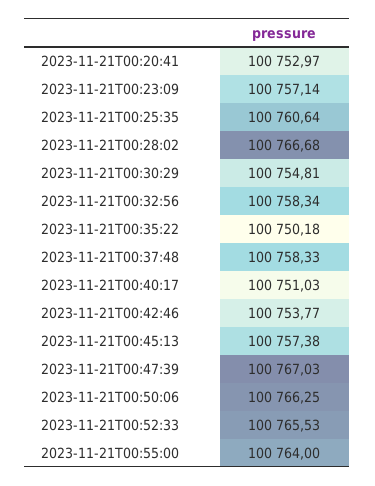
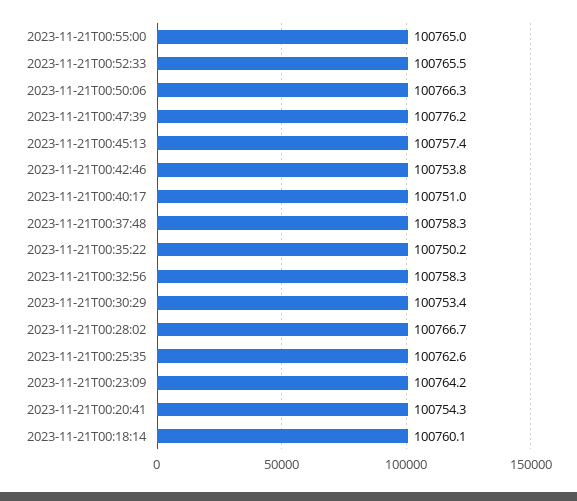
  {
-   "2023-11-21T00:20:41": 100752.97,
+   "2023-11-21T00:20:41": 100754.3,
-   "2023-11-21T00:23:09": 100757.14,
+   "2023-11-21T00:23:09": 100764.2,
-   "2023-11-21T00:25:35": 100760.64,
+   "2023-11-21T00:25:35": 100762.6,
    "2023-11-21T00:28:02": 100766.68,
-   "2023-11-21T00:30:29": 100754.81,
+   "2023-11-21T00:30:29": 100753.4,
    "2023-11-21T00:32:56": 100758.34,
    "2023-11-21T00:35:22": 100750.18,
    "2023-11-21T00:37:48": 100758.33,
    "2023-11-21T00:40:17": 100751.03,
    "2023-11-21T00:42:46": 100753.77,
    "2023-11-21T00:45:13": 100757.38,
-   "2023-11-21T00:47:39": 100767.03,
+   "2023-11-21T00:47:39": 100776.2,
    "2023-11-21T00:50:06": 100766.25,
    "2023-11-21T00:52:33": 100765.53,
-   "2023-11-21T00:55:00": 100764
+   "2023-11-21T00:55:00": 100765,
+   "2023-11-21T00:18:14": 100760.1
  }

